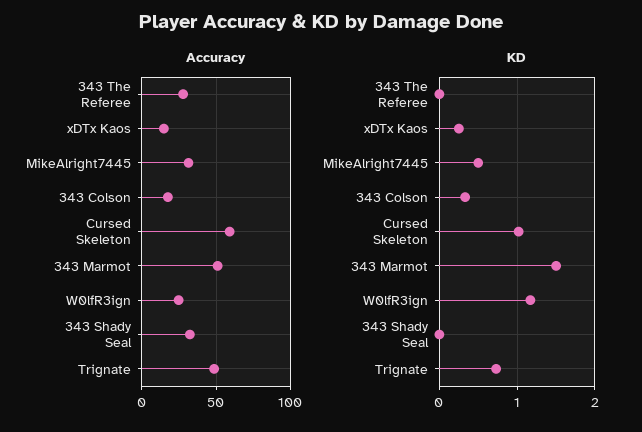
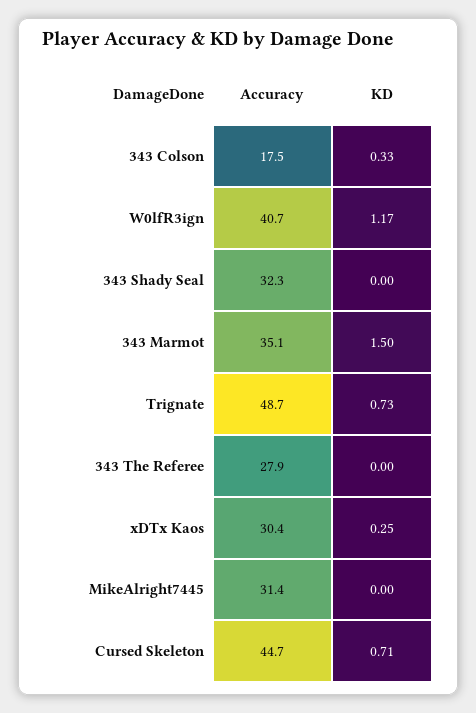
  {
    "Accuracy": {
      "343 The Referee": 27.9,
-     "xDTx Kaos": 15,
+     "xDTx Kaos": 30.4,
      "MikeAlright7445": 31.4,
      "343 Colson": 17.5,
-     "Cursed Skeleton": 60,
+     "Cursed Skeleton": 44.7,
-     "343 Marmot": 50,
+     "343 Marmot": 35.1,
-     "W0lfR3ign": 25,
+     "W0lfR3ign": 40.7,
      "343 Shady Seal": 32.3,
      "Trignate": 48.7
    },
    "KD": {
      "343 The Referee": 0,
      "xDTx Kaos": 0.25,
-     "MikeAlright7445": 0.5,
+     "MikeAlright7445": 0,
      "343 Colson": 0.33,
-     "Cursed Skeleton": 1,
+     "Cursed Skeleton": 0.71,
      "343 Marmot": 1.5,
      "W0lfR3ign": 1.17,
      "343 Shady Seal": 0,
      "Trignate": 0.73
    }
  }

